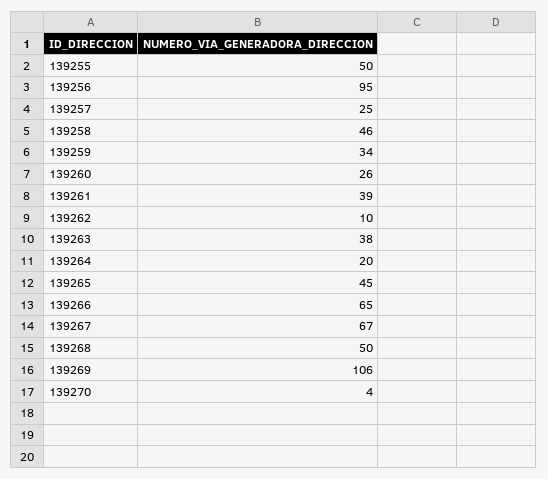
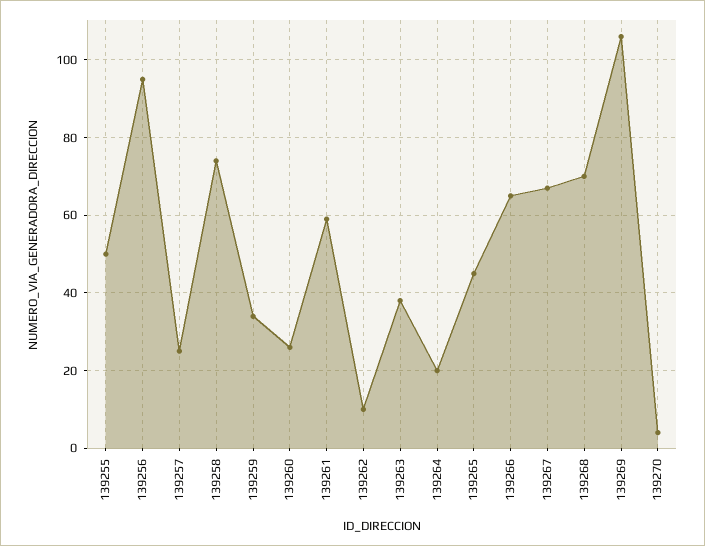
  {
    "139255": 50,
    "139256": 95,
    "139257": 25,
-   "139258": 46,
+   "139258": 75,
    "139259": 34,
    "139260": 26,
-   "139261": 39,
+   "139261": 60,
    "139262": 10,
    "139263": 38,
    "139264": 20,
    "139265": 45,
    "139266": 65,
    "139267": 67,
-   "139268": 50,
+   "139268": 70,
    "139269": 106,
    "139270": 4
  }

